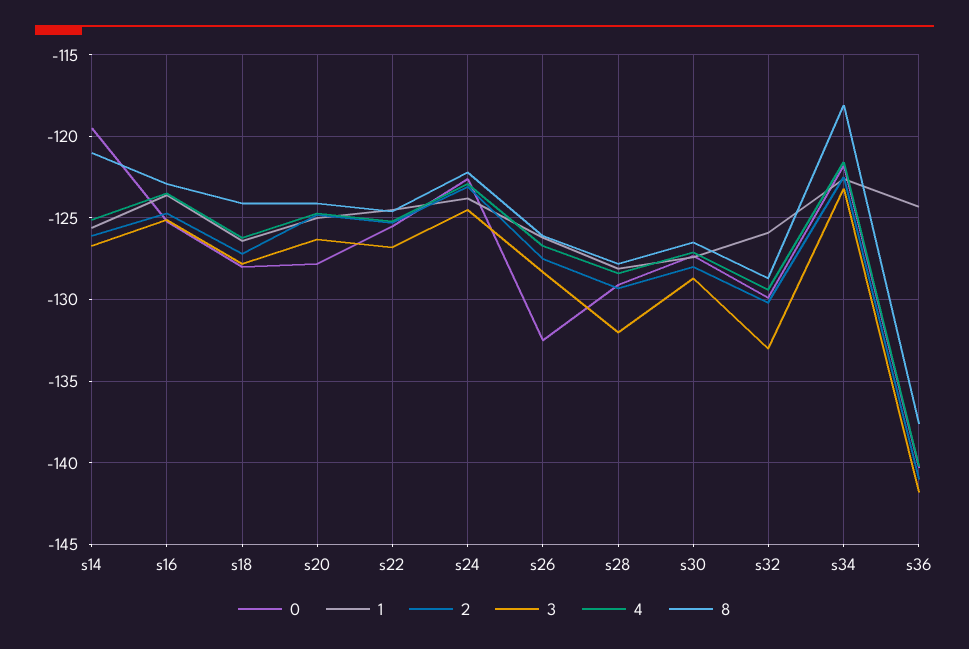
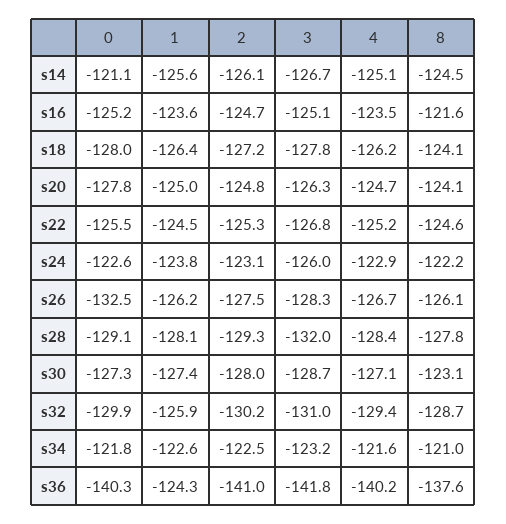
  {
    "0": {
-     "s14": -119.5,
+     "s14": -121.1,
      "s16": -125.2,
      "s18": -128,
      "s20": -127.8,
      "s22": -125.5,
      "s24": -122.6,
      "s26": -132.5,
      "s28": -129.1,
      "s30": -127.3,
      "s32": -129.9,
      "s34": -121.8,
      "s36": -140.3
    },
    "1": {
      "s14": -125.6,
      "s16": -123.6,
      "s18": -126.4,
      "s20": -125,
      "s22": -124.5,
      "s24": -123.8,
      "s26": -126.2,
      "s28": -128.1,
      "s30": -127.4,
      "s32": -125.9,
      "s34": -122.6,
      "s36": -124.3
    },
    "2": {
      "s14": -126.1,
      "s16": -124.7,
      "s18": -127.2,
      "s20": -124.8,
      "s22": -125.3,
      "s24": -123.1,
      "s26": -127.5,
      "s28": -129.3,
      "s30": -128,
      "s32": -130.2,
      "s34": -122.5,
      "s36": -141
    },
    "3": {
      "s14": -126.7,
      "s16": -125.1,
      "s18": -127.8,
      "s20": -126.3,
      "s22": -126.8,
-     "s24": -124.5,
+     "s24": -126,
      "s26": -128.3,
      "s28": -132,
      "s30": -128.7,
-     "s32": -133,
+     "s32": -131,
      "s34": -123.2,
      "s36": -141.8
    },
    "4": {
      "s14": -125.1,
      "s16": -123.5,
      "s18": -126.2,
      "s20": -124.7,
      "s22": -125.2,
      "s24": -122.9,
      "s26": -126.7,
      "s28": -128.4,
      "s30": -127.1,
      "s32": -129.4,
      "s34": -121.6,
      "s36": -140.2
    },
    "8": {
-     "s14": -121,
+     "s14": -124.5,
-     "s16": -123,
+     "s16": -121.6,
      "s18": -124.1,
      "s20": -124.1,
      "s22": -124.6,
      "s24": -122.2,
      "s26": -126.1,
      "s28": -127.8,
-     "s30": -126.5,
+     "s30": -123.1,
      "s32": -128.7,
-     "s34": -118,
+     "s34": -121,
      "s36": -137.6
    }
  }

